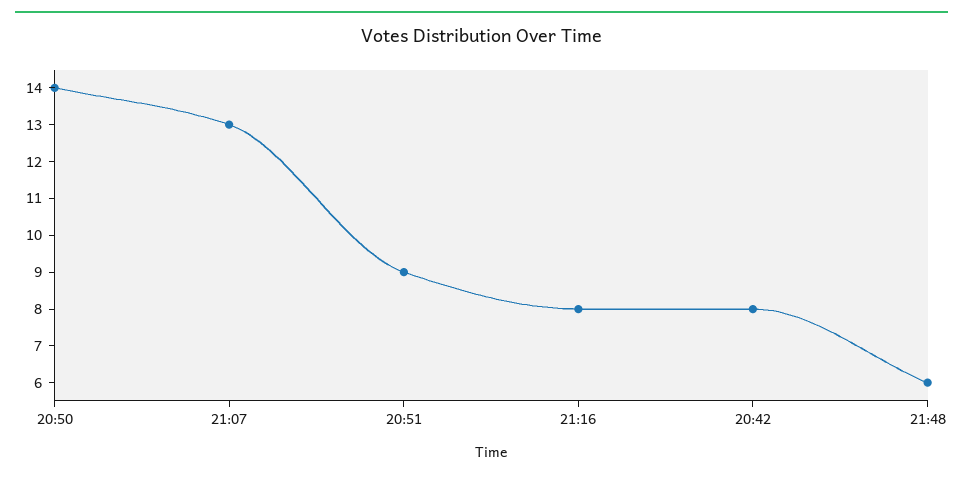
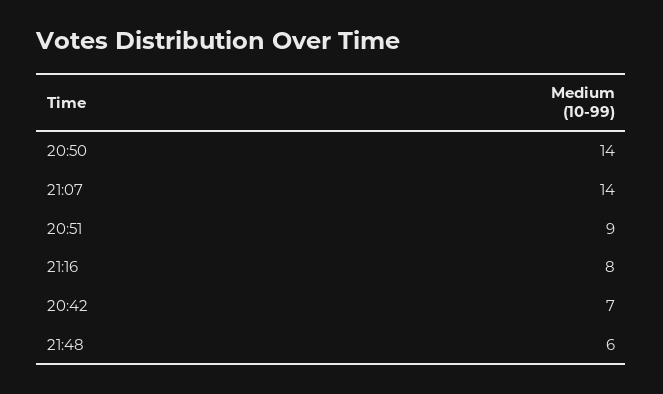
  {
    "20:50": 14,
-   "21:07": 13,
+   "21:07": 14,
    "20:51": 9,
    "21:16": 8,
-   "20:42": 8,
+   "20:42": 7,
    "21:48": 6
  }

